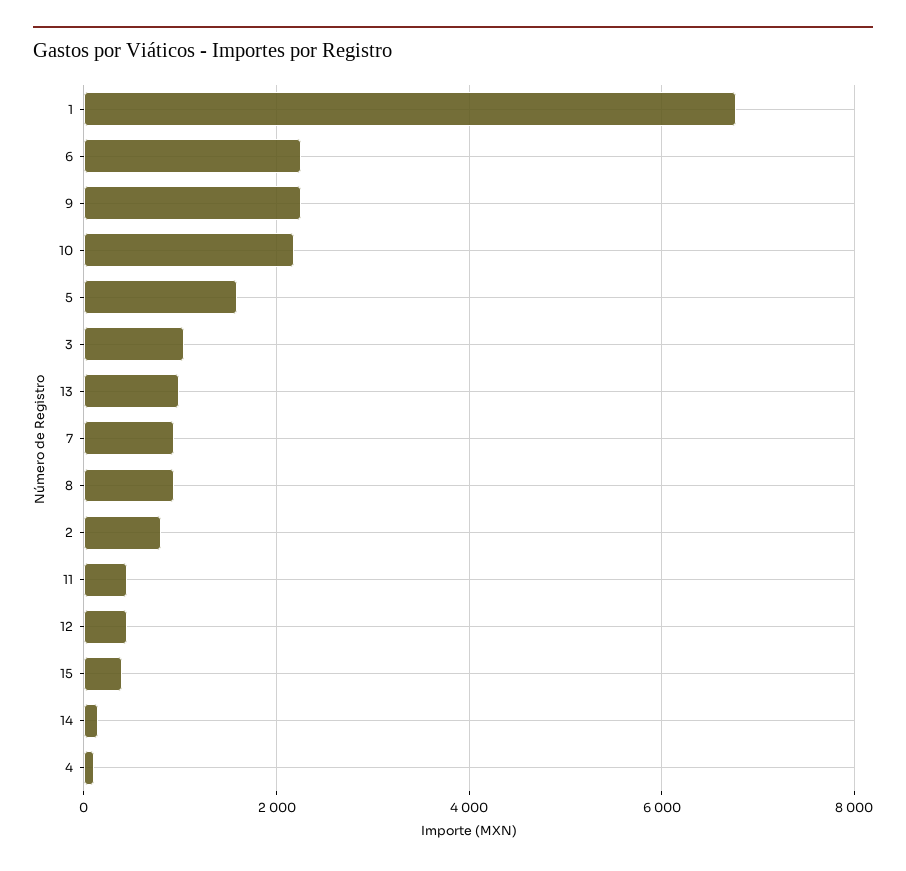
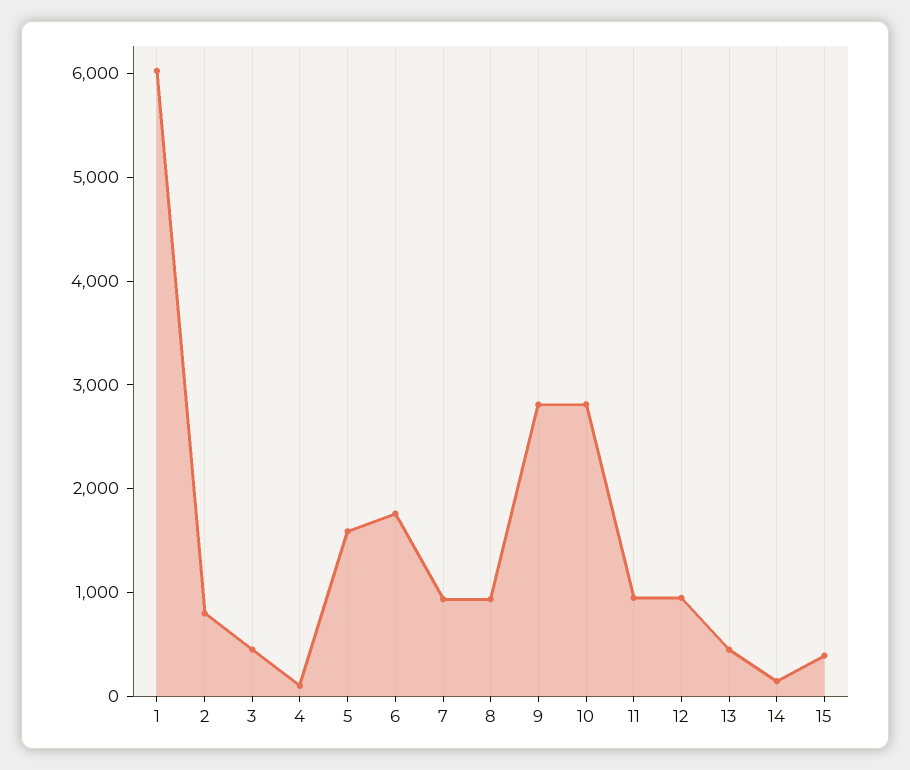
  {
-   "1": 6800,
+   "1": 6000,
-   "6": 2200,
+   "6": 1800,
-   "9": 2200,
+   "9": 2800,
-   "10": 2200,
+   "10": 2800,
    "5": 1600,
-   "3": 1000,
+   "3": 400,
-   "13": 1000,
+   "13": 400,
    "7": 1000,
    "8": 1000,
    "2": 800,
-   "11": 400,
+   "11": 1000,
-   "12": 400,
+   "12": 1000,
    "15": 400,
    "14": 200,
    "4": 200
  }

